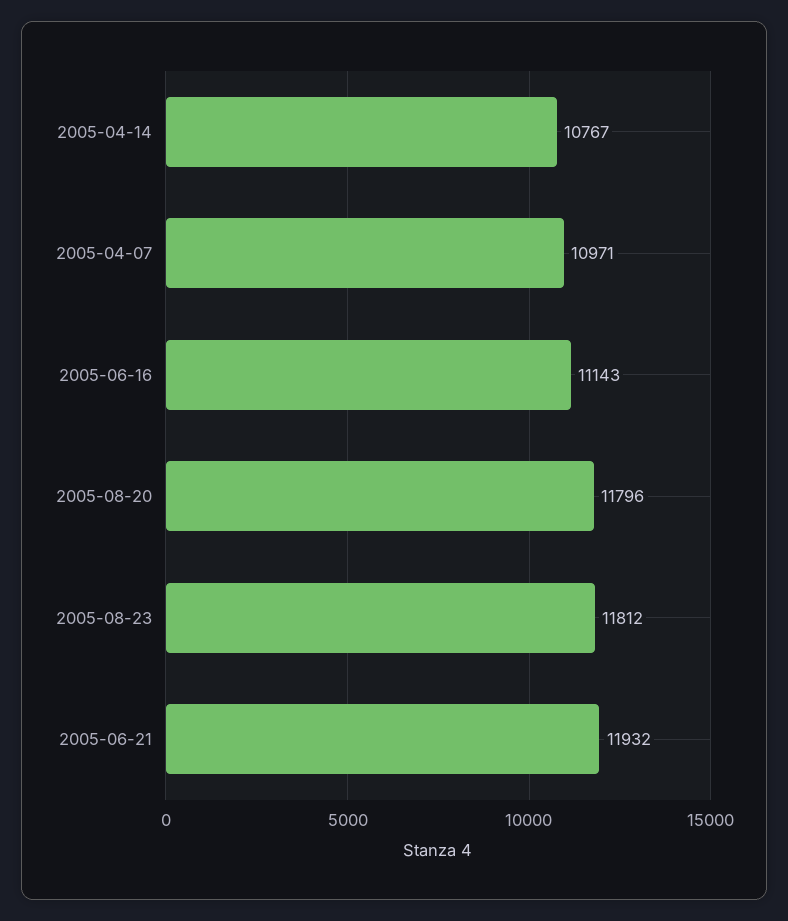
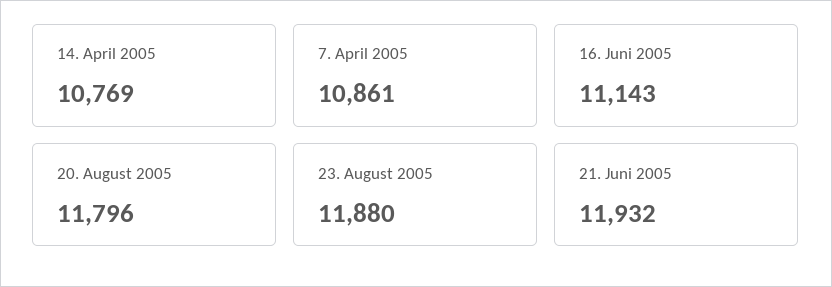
  {
-   "2005-04-14": 10767,
+   "2005-04-14": 10769,
-   "2005-04-07": 10971,
+   "2005-04-07": 10861,
    "2005-06-16": 11143,
    "2005-08-20": 11796,
-   "2005-08-23": 11812,
+   "2005-08-23": 11880,
    "2005-06-21": 11932
  }

